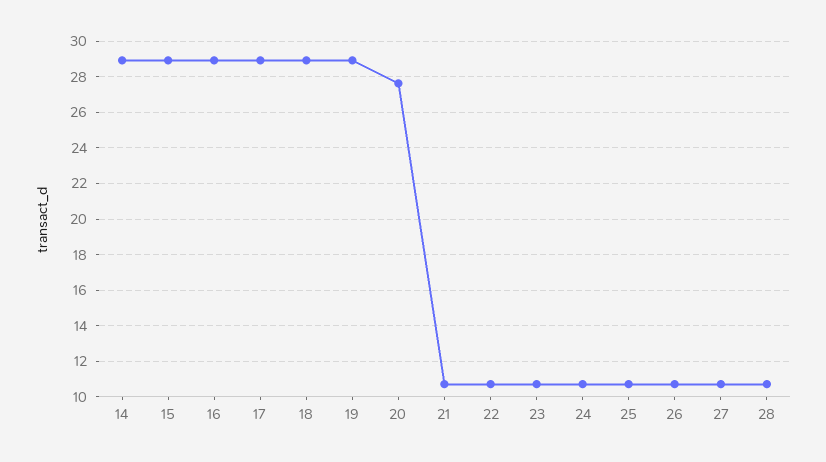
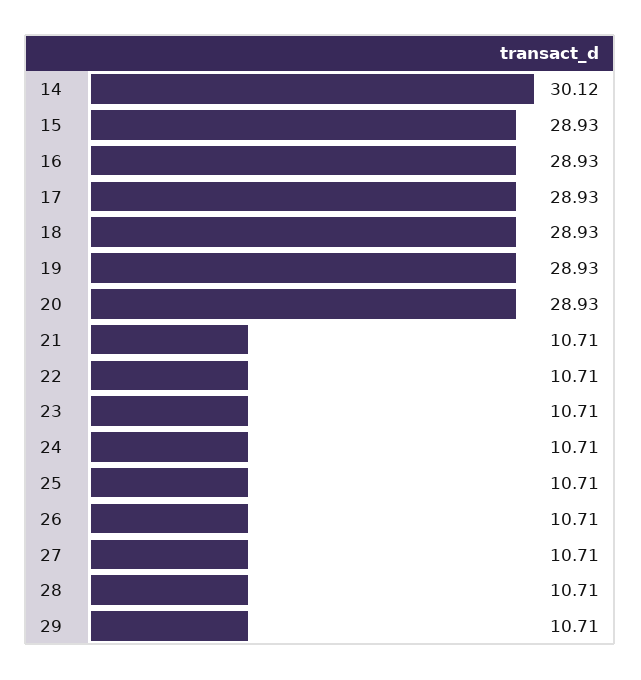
  {
-   "14": 29,
+   "14": 30.12,
    "15": 28.93,
    "16": 28.93,
    "17": 28.93,
    "18": 28.93,
    "19": 28.93,
-   "20": 27.5,
+   "20": 28.93,
    "21": 10.71,
    "22": 10.71,
    "23": 10.71,
    "24": 10.71,
    "25": 10.71,
    "26": 10.71,
    "27": 10.71,
-   "28": 10.71
+   "28": 10.71,
+   "29": 10.71
  }

